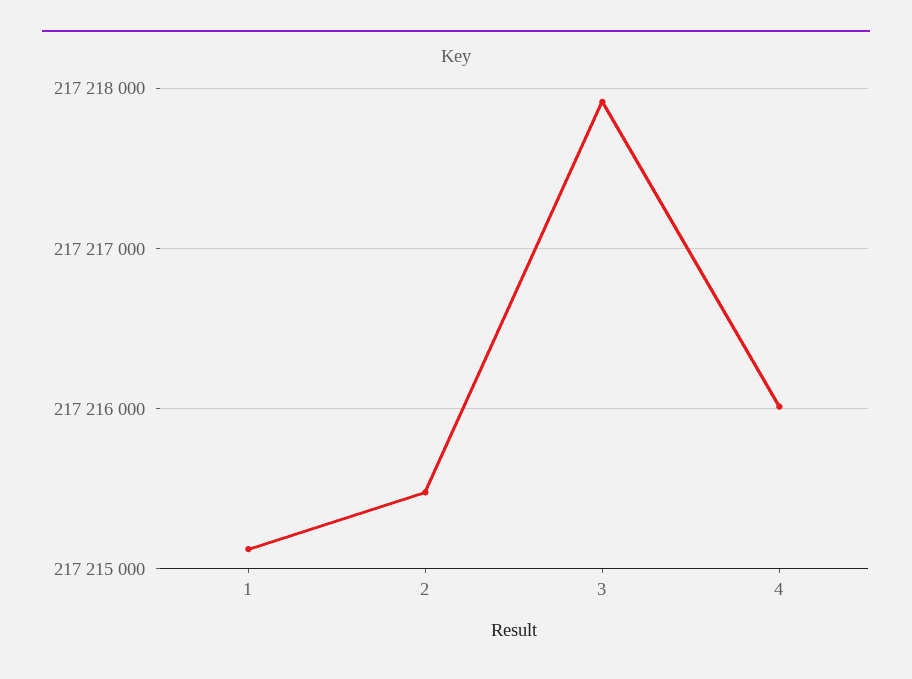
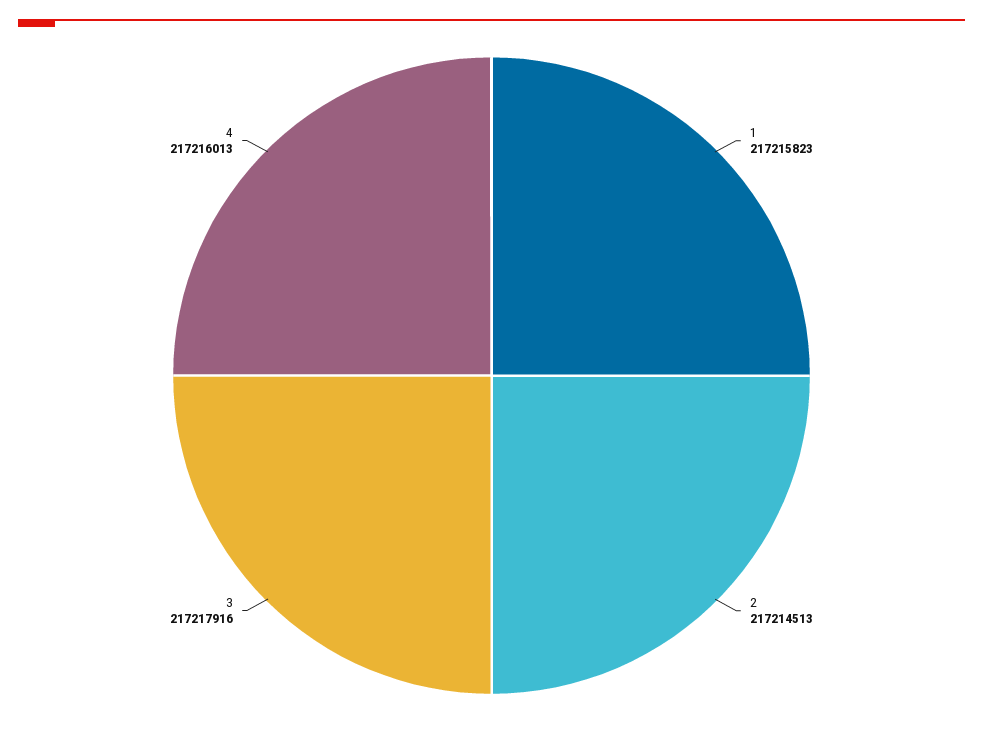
  {
-   "1": 217215100,
+   "1": 217215823,
-   "2": 217215500,
+   "2": 217214513,
    "3": 217217916,
    "4": 217216013
  }

